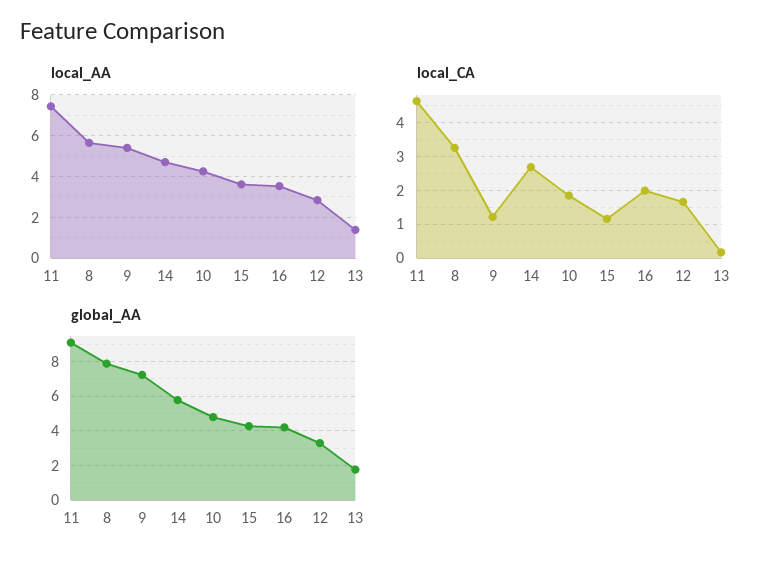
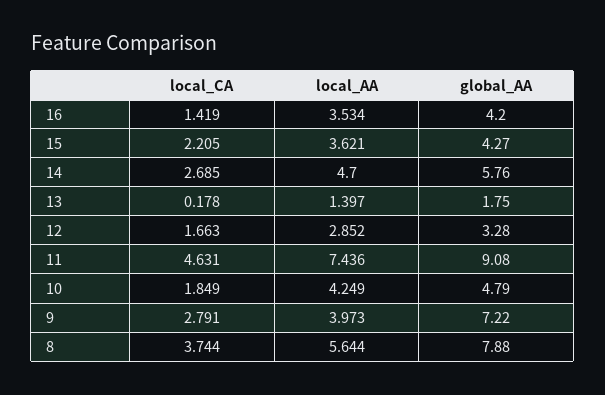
  {
    "local_AA": {
      "11": 7.436,
      "8": 5.644,
-     "9": 5.5,
+     "9": 3.973,
      "14": 4.7,
      "10": 4.249,
      "15": 3.621,
      "16": 3.534,
      "12": 2.852,
      "13": 1.397
    },
    "local_CA": {
      "11": 4.631,
-     "8": 3.2,
+     "8": 3.744,
-     "9": 1.2,
+     "9": 2.791,
      "14": 2.685,
      "10": 1.849,
-     "15": 1.2,
+     "15": 2.205,
-     "16": 2,
+     "16": 1.419,
      "12": 1.663,
      "13": 0.178
    },
    "global_AA": {
      "11": 9.08,
      "8": 7.88,
      "9": 7.22,
      "14": 5.76,
      "10": 4.79,
      "15": 4.27,
      "16": 4.2,
      "12": 3.28,
      "13": 1.75
    }
  }

